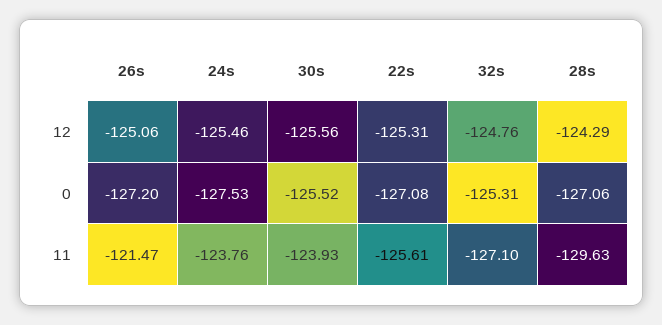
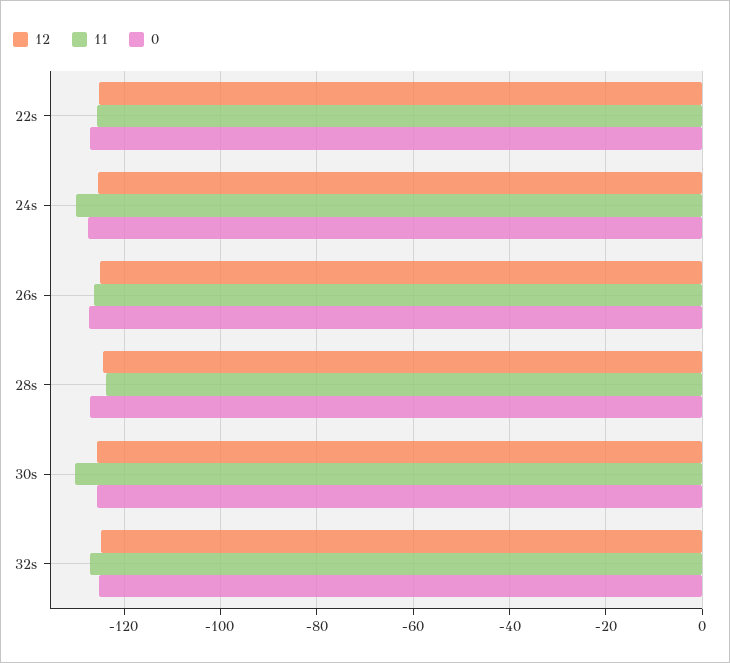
  {
    "12": {
      "26s": -125.06,
      "24s": -125.46,
      "30s": -125.56,
      "22s": -125.31,
      "32s": -124.76,
      "28s": -124.29
    },
    "0": {
      "26s": -127.2,
      "24s": -127.53,
      "30s": -125.52,
      "22s": -127.08,
      "32s": -125.31,
      "28s": -127.06
    },
    "11": {
-     "26s": -121.47,
+     "26s": -126,
-     "24s": -123.76,
+     "24s": -130,
-     "30s": -123.93,
+     "30s": -130,
      "22s": -125.61,
      "32s": -127.1,
-     "28s": -129.63
+     "28s": -124
    }
  }

